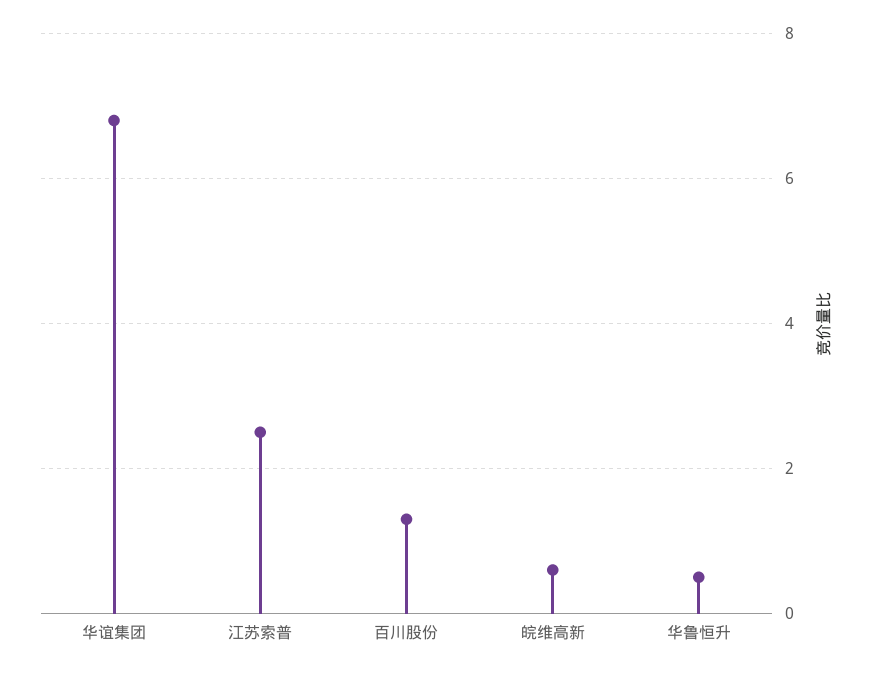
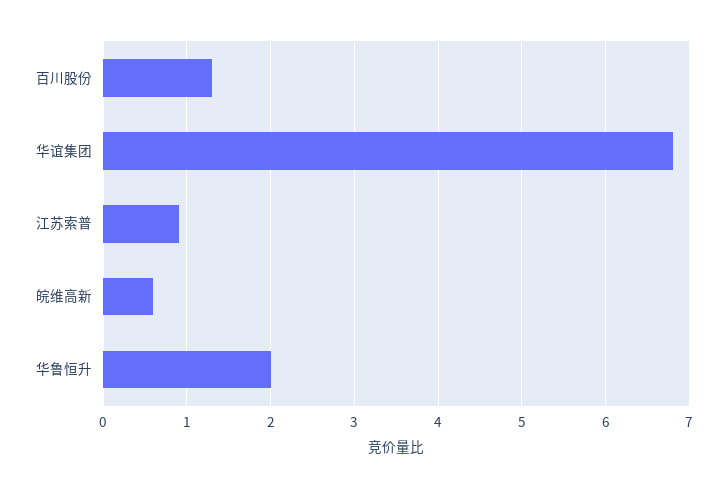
  {
    "华谊集团": 6.8,
-   "江苏索普": 2.5,
+   "江苏索普": 0.9,
    "百川股份": 1.3,
    "皖维高新": 0.6,
-   "华鲁恒升": 0.5
+   "华鲁恒升": 2
  }

